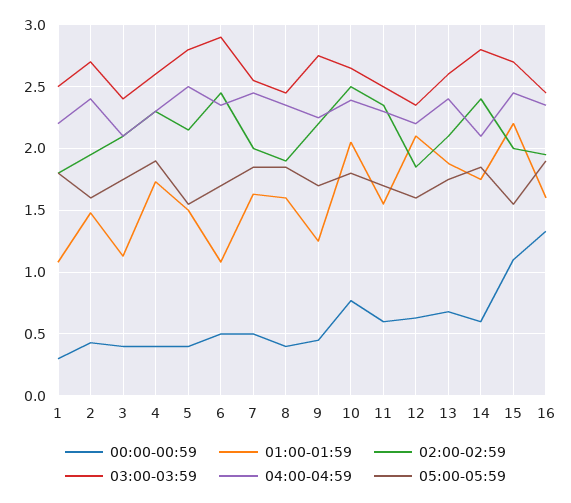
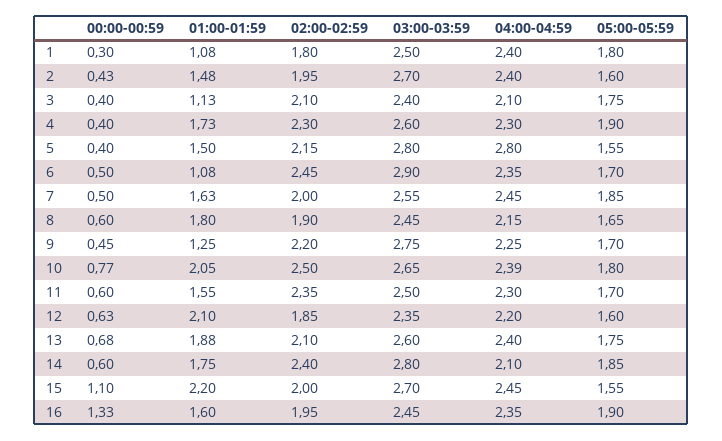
  {
    "00:00-00:59": {
      "1": 0.3,
      "2": 0.43,
      "3": 0.4,
      "4": 0.4,
      "5": 0.4,
      "6": 0.5,
      "7": 0.5,
-     "8": 0.4,
+     "8": 0.6,
      "9": 0.45,
      "10": 0.77,
      "11": 0.6,
      "12": 0.63,
      "13": 0.68,
      "14": 0.6,
      "15": 1.1,
      "16": 1.33
    },
    "01:00-01:59": {
      "1": 1.08,
      "2": 1.48,
      "3": 1.13,
      "4": 1.73,
      "5": 1.5,
      "6": 1.08,
      "7": 1.63,
-     "8": 1.6,
+     "8": 1.8,
      "9": 1.25,
      "10": 2.05,
      "11": 1.55,
      "12": 2.1,
      "13": 1.88,
      "14": 1.75,
      "15": 2.2,
      "16": 1.6
    },
    "02:00-02:59": {
      "1": 1.8,
      "2": 1.95,
      "3": 2.1,
      "4": 2.3,
      "5": 2.15,
      "6": 2.45,
      "7": 2,
      "8": 1.9,
      "9": 2.2,
      "10": 2.5,
      "11": 2.35,
      "12": 1.85,
      "13": 2.1,
      "14": 2.4,
      "15": 2,
      "16": 1.95
    },
    "03:00-03:59": {
      "1": 2.5,
      "2": 2.7,
      "3": 2.4,
      "4": 2.6,
      "5": 2.8,
      "6": 2.9,
      "7": 2.55,
      "8": 2.45,
      "9": 2.75,
      "10": 2.65,
      "11": 2.5,
      "12": 2.35,
      "13": 2.6,
      "14": 2.8,
      "15": 2.7,
      "16": 2.45
    },
    "04:00-04:59": {
-     "1": 2.2,
+     "1": 2.4,
      "2": 2.4,
      "3": 2.1,
      "4": 2.3,
-     "5": 2.5,
+     "5": 2.8,
      "6": 2.35,
      "7": 2.45,
-     "8": 2.35,
+     "8": 2.15,
      "9": 2.25,
      "10": 2.39,
      "11": 2.3,
      "12": 2.2,
      "13": 2.4,
      "14": 2.1,
      "15": 2.45,
      "16": 2.35
    },
    "05:00-05:59": {
      "1": 1.8,
      "2": 1.6,
      "3": 1.75,
      "4": 1.9,
      "5": 1.55,
      "6": 1.7,
      "7": 1.85,
-     "8": 1.85,
+     "8": 1.65,
      "9": 1.7,
      "10": 1.8,
      "11": 1.7,
      "12": 1.6,
      "13": 1.75,
      "14": 1.85,
      "15": 1.55,
      "16": 1.9
    }
  }

